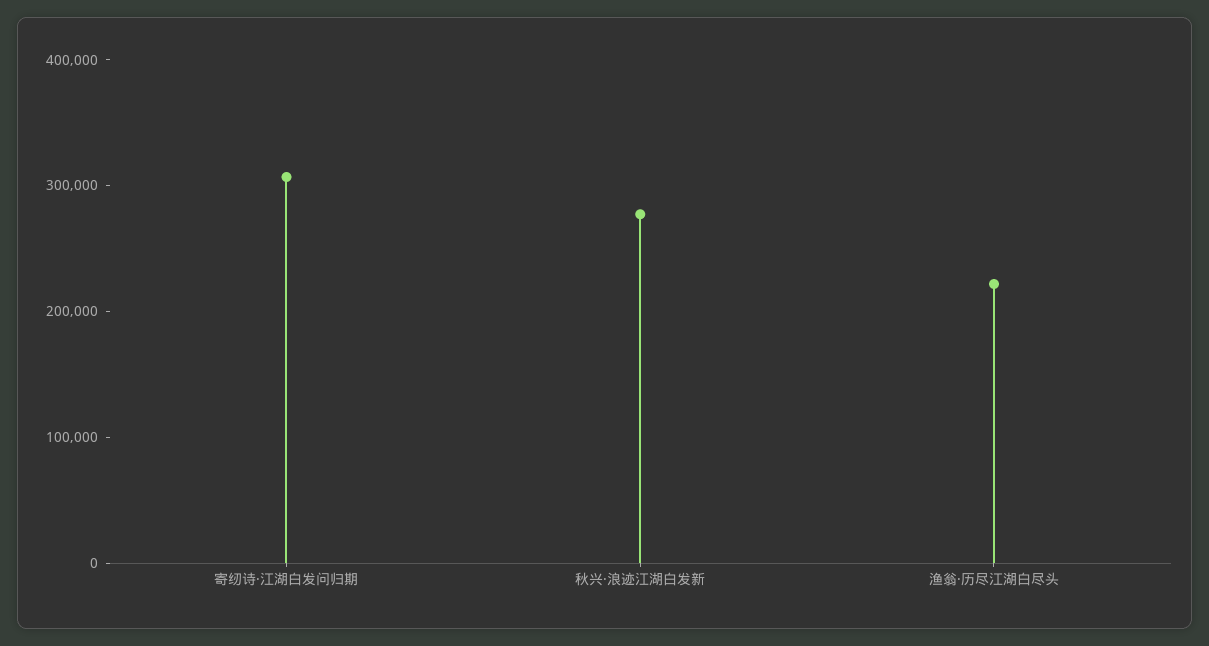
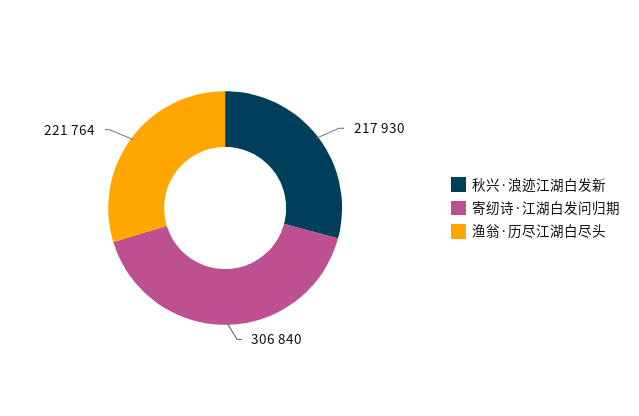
  {
    "寄纫诗·江湖白发问归期": 306840,
-   "秋兴·浪迹江湖白发新": 280000,
+   "秋兴·浪迹江湖白发新": 217930,
    "渔翁·历尽江湖白尽头": 221764
  }

